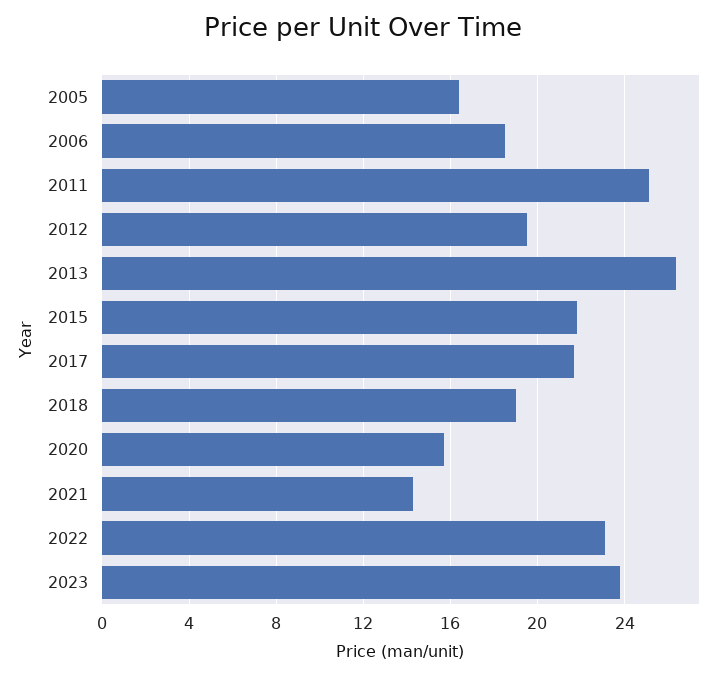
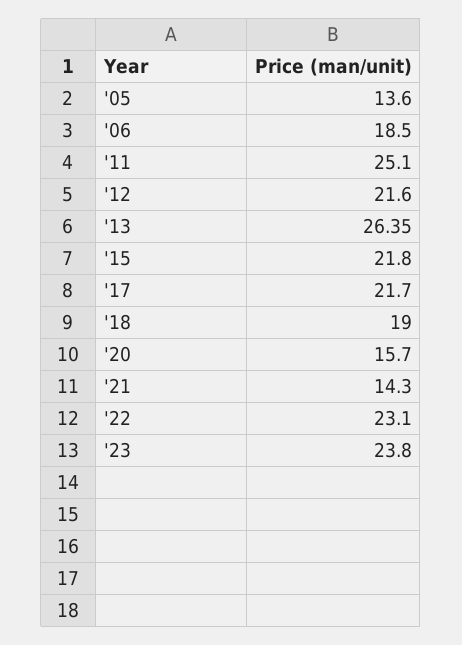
  {
-   "2005": 16.5,
+   "2005": 13.6,
    "2006": 18.5,
    "2011": 25.1,
-   "2012": 19.5,
+   "2012": 21.6,
    "2013": 26.35,
    "2015": 21.8,
    "2017": 21.7,
    "2018": 19,
    "2020": 15.7,
    "2021": 14.3,
    "2022": 23.1,
    "2023": 23.8
  }

